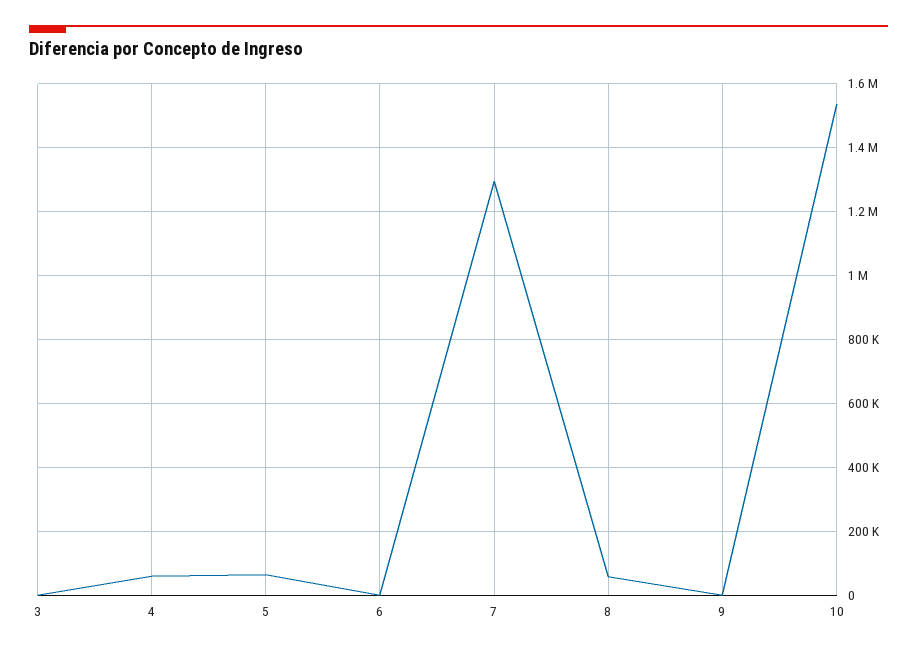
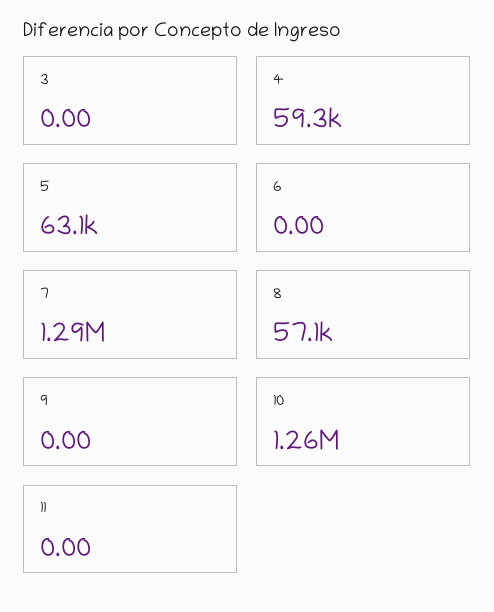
  {
    "3": 0,
    "4": 59300,
    "5": 63100,
    "6": 0,
    "7": 1290000,
    "8": 57100,
    "9": 0,
-   "10": 1540000
+   "10": 1260000,
+   "11": 0
  }

